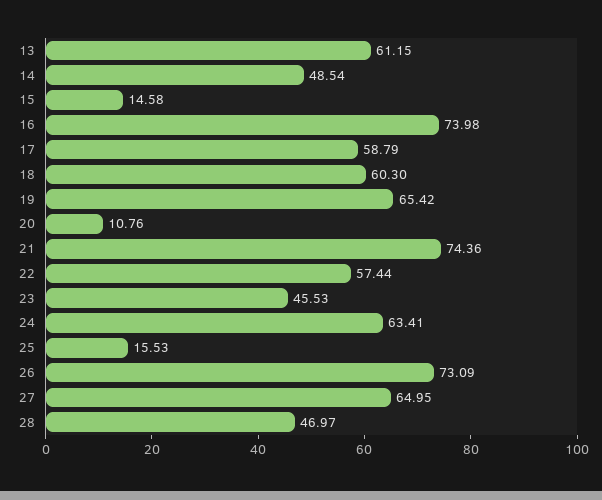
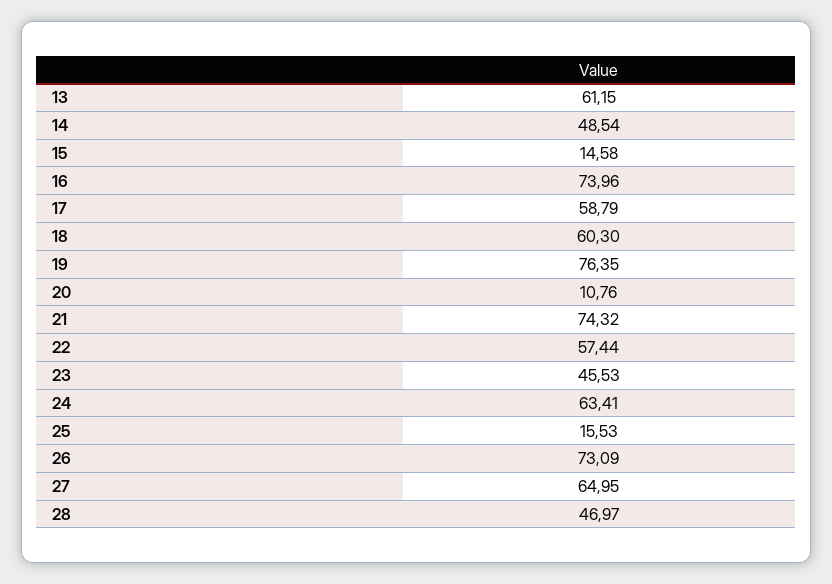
  {
    "13": 61.15,
    "14": 48.54,
    "15": 14.58,
-   "16": 73.98,
+   "16": 73.96,
    "17": 58.79,
    "18": 60.3,
-   "19": 65.42,
+   "19": 76.35,
    "20": 10.76,
-   "21": 74.36,
+   "21": 74.32,
    "22": 57.44,
    "23": 45.53,
    "24": 63.41,
    "25": 15.53,
    "26": 73.09,
    "27": 64.95,
    "28": 46.97
  }

